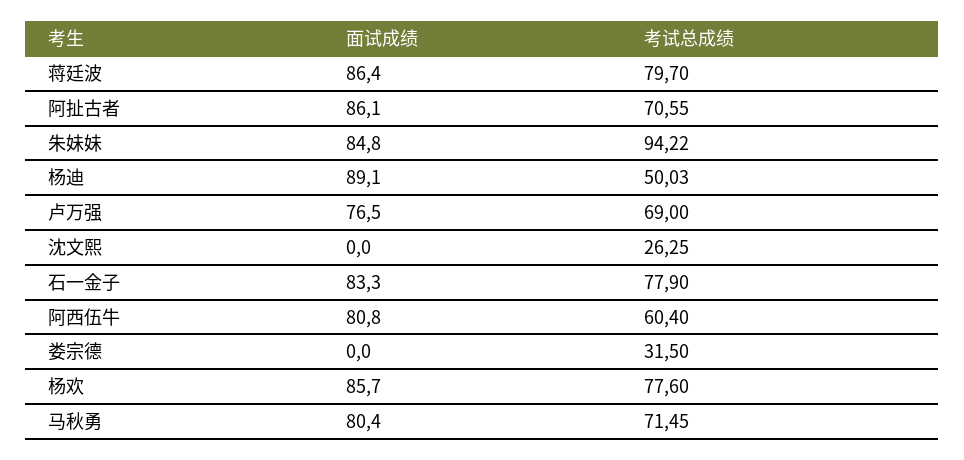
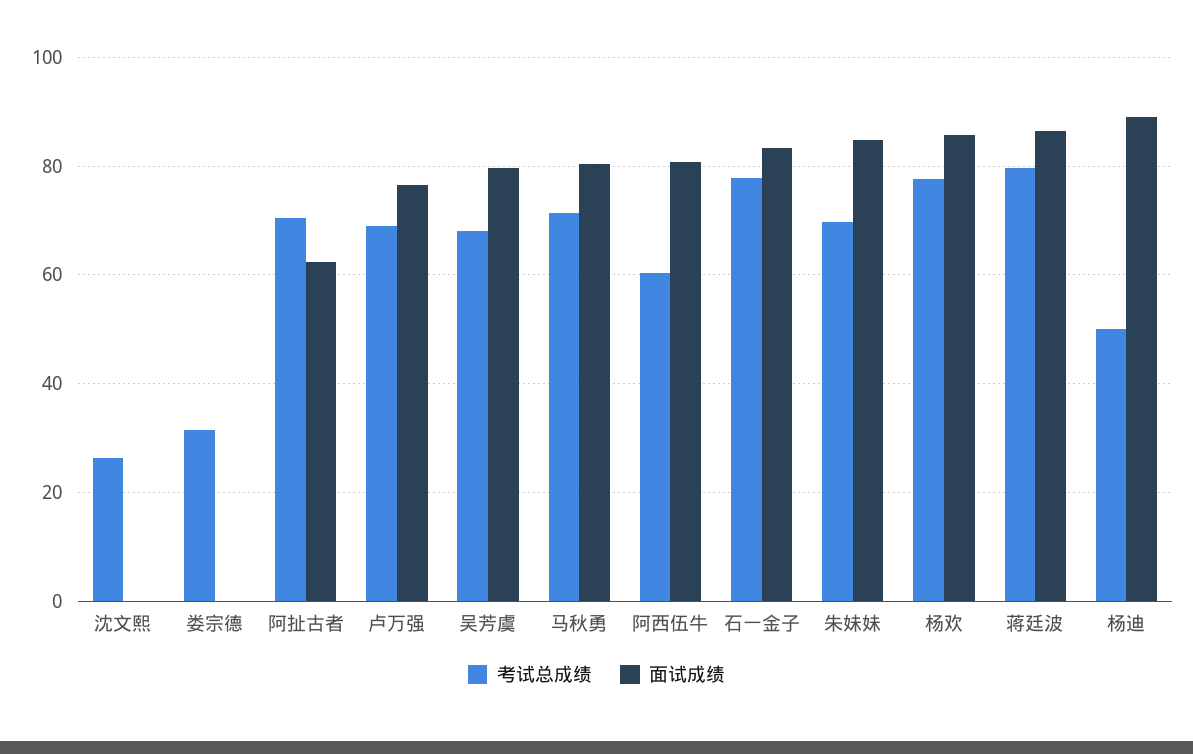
  {
    "面试成绩": {
      "蒋廷波": 86.4,
-     "阿扯古者": 86.1,
+     "阿扯古者": 62,
      "朱妹妹": 84.8,
      "杨迪": 89.1,
      "卢万强": 76.5,
      "沈文熙": 0,
      "石一金子": 83.3,
      "阿西伍牛": 80.8,
      "娄宗德": 0,
      "杨欢": 85.7,
-     "马秋勇": 80.4
+     "马秋勇": 80.4,
+     "吴芳虞": 80
    },
    "考试总成绩": {
      "蒋廷波": 79.7,
      "阿扯古者": 70.55,
-     "朱妹妹": 94.22,
+     "朱妹妹": 70,
      "杨迪": 50.03,
      "卢万强": 69,
      "沈文熙": 26.25,
      "石一金子": 77.9,
      "阿西伍牛": 60.4,
      "娄宗德": 31.5,
      "杨欢": 77.6,
-     "马秋勇": 71.45
+     "马秋勇": 71.45,
+     "吴芳虞": 68
    }
  }

